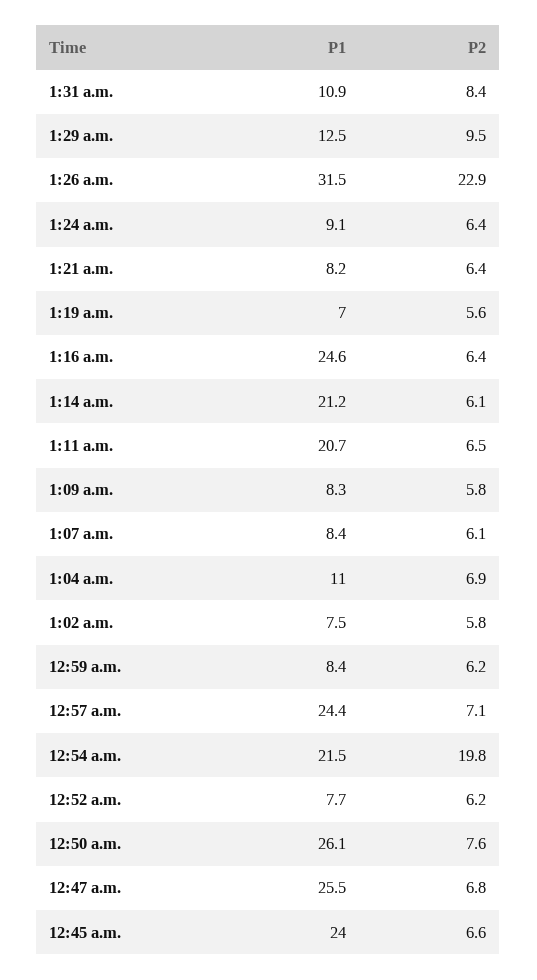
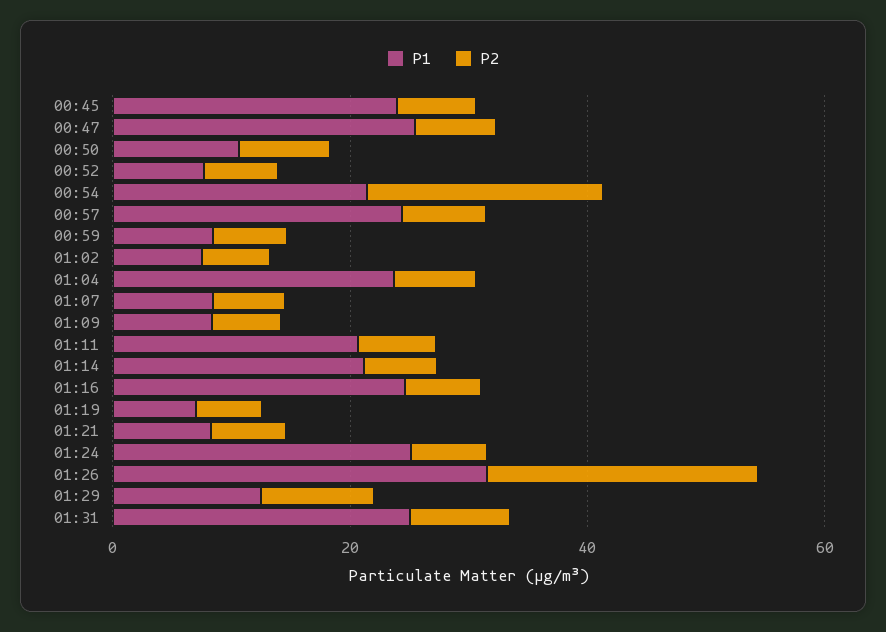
  {
    "P1": {
-     "1:31 a.m.": 10.9,
+     "1:31 a.m.": 25,
      "1:29 a.m.": 12.5,
      "1:26 a.m.": 31.5,
-     "1:24 a.m.": 9.1,
+     "1:24 a.m.": 25,
      "1:21 a.m.": 8.2,
      "1:19 a.m.": 7,
      "1:16 a.m.": 24.6,
      "1:14 a.m.": 21.2,
      "1:11 a.m.": 20.7,
      "1:09 a.m.": 8.3,
      "1:07 a.m.": 8.4,
-     "1:04 a.m.": 11,
+     "1:04 a.m.": 25,
      "1:02 a.m.": 7.5,
      "12:59 a.m.": 8.4,
      "12:57 a.m.": 24.4,
      "12:54 a.m.": 21.5,
      "12:52 a.m.": 7.7,
-     "12:50 a.m.": 26.1,
+     "12:50 a.m.": 10,
      "12:47 a.m.": 25.5,
      "12:45 a.m.": 24
    },
    "P2": {
      "1:31 a.m.": 8.4,
      "1:29 a.m.": 9.5,
      "1:26 a.m.": 22.9,
      "1:24 a.m.": 6.4,
      "1:21 a.m.": 6.4,
      "1:19 a.m.": 5.6,
      "1:16 a.m.": 6.4,
      "1:14 a.m.": 6.1,
      "1:11 a.m.": 6.5,
      "1:09 a.m.": 5.8,
      "1:07 a.m.": 6.1,
      "1:04 a.m.": 6.9,
      "1:02 a.m.": 5.8,
      "12:59 a.m.": 6.2,
      "12:57 a.m.": 7.1,
      "12:54 a.m.": 19.8,
      "12:52 a.m.": 6.2,
      "12:50 a.m.": 7.6,
      "12:47 a.m.": 6.8,
      "12:45 a.m.": 6.6
    }
  }

